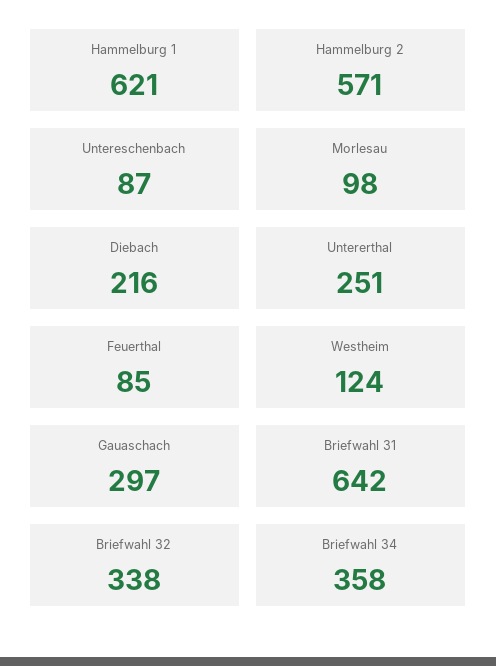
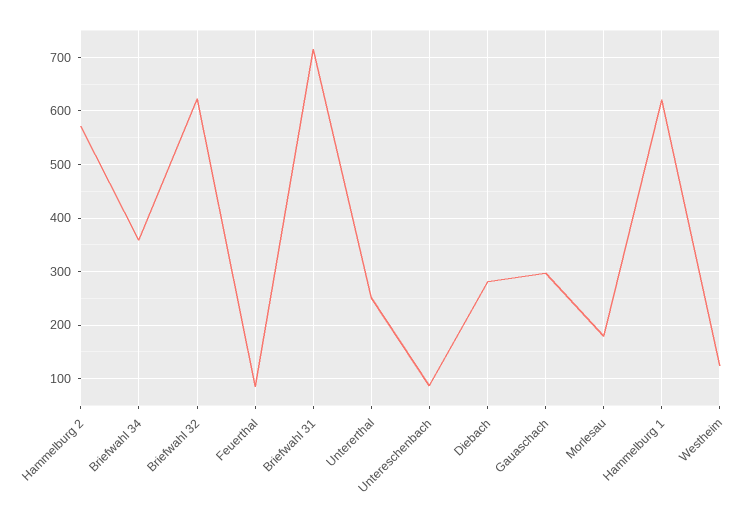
  {
    "Hammelburg 1": 621,
    "Hammelburg 2": 571,
    "Untereschenbach": 87,
-   "Morlesau": 98,
+   "Morlesau": 180,
-   "Diebach": 216,
+   "Diebach": 280,
    "Untererthal": 251,
    "Feuerthal": 85,
    "Westheim": 124,
    "Gauaschach": 297,
-   "Briefwahl 31": 642,
+   "Briefwahl 31": 720,
-   "Briefwahl 32": 338,
+   "Briefwahl 32": 620,
    "Briefwahl 34": 358
  }

